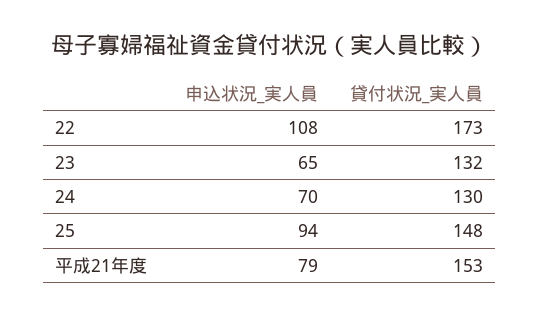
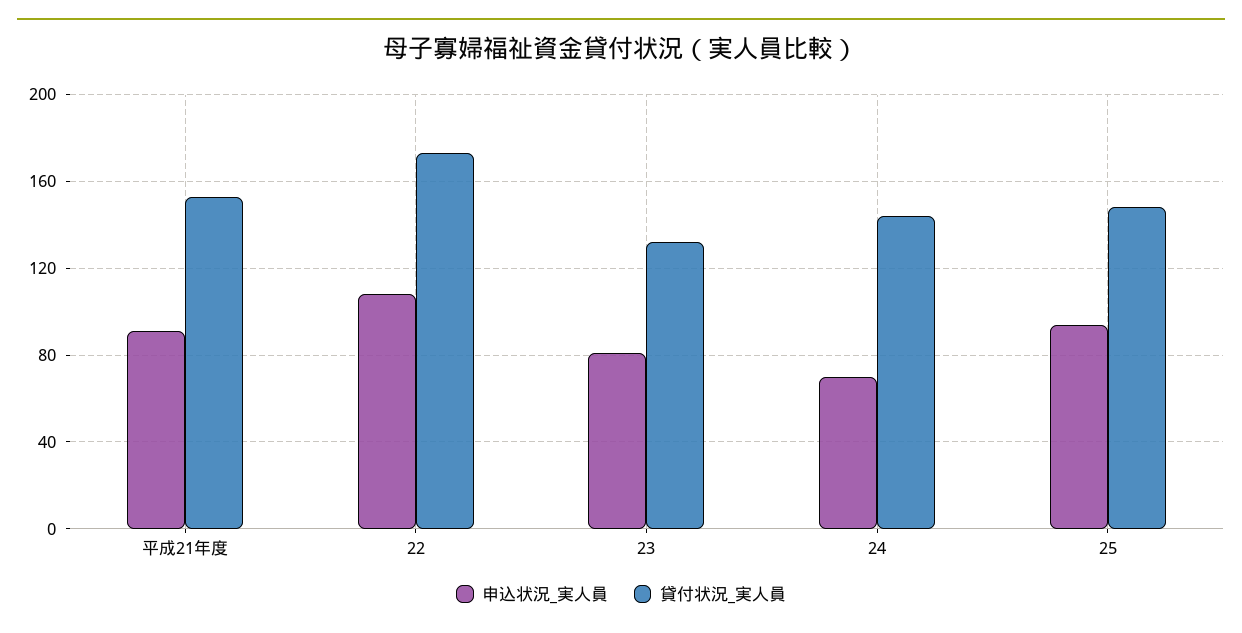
  {
    "申込状況_実人員": {
      "22": 108,
-     "23": 65,
+     "23": 80,
      "24": 70,
      "25": 94,
-     "平成21年度": 79
+     "平成21年度": 90
    },
    "貸付状況_実人員": {
      "22": 173,
      "23": 132,
-     "24": 130,
+     "24": 145,
      "25": 148,
      "平成21年度": 153
    }
  }

